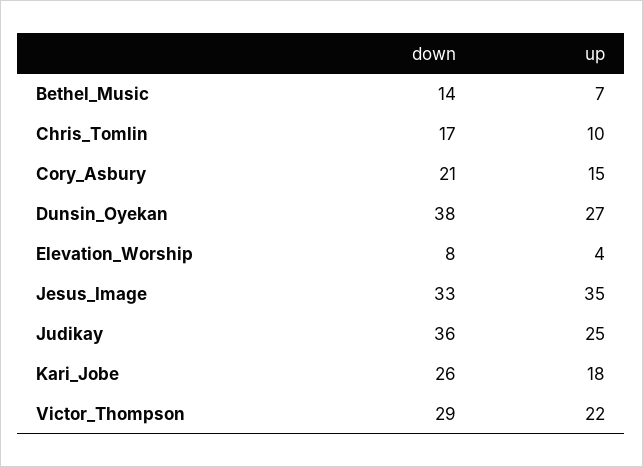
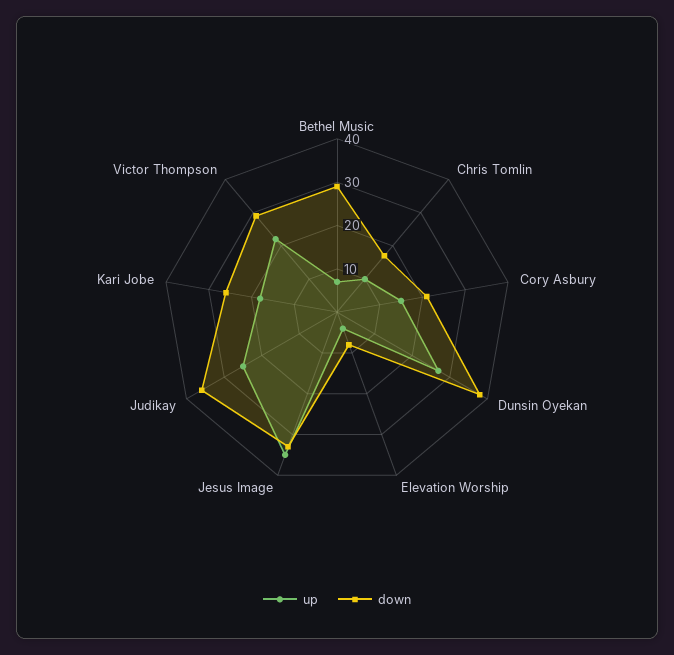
  {
    "down": {
-     "Bethel_Music": 14,
+     "Bethel_Music": 30,
      "Chris_Tomlin": 17,
      "Cory_Asbury": 21,
      "Dunsin_Oyekan": 38,
      "Elevation_Worship": 8,
      "Jesus_Image": 33,
      "Judikay": 36,
      "Kari_Jobe": 26,
      "Victor_Thompson": 29
    },
    "up": {
      "Bethel_Music": 7,
      "Chris_Tomlin": 10,
      "Cory_Asbury": 15,
      "Dunsin_Oyekan": 27,
      "Elevation_Worship": 4,
      "Jesus_Image": 35,
      "Judikay": 25,
      "Kari_Jobe": 18,
      "Victor_Thompson": 22
    }
  }

